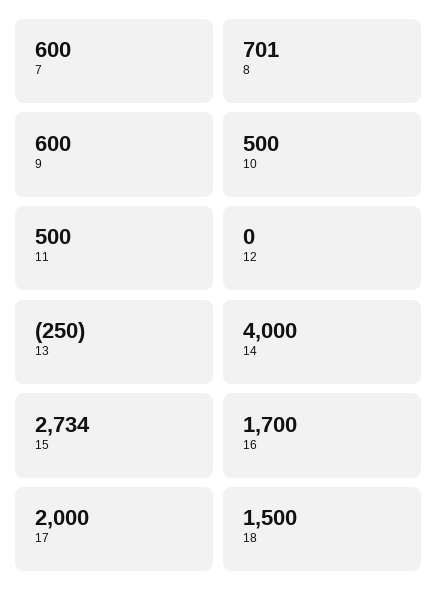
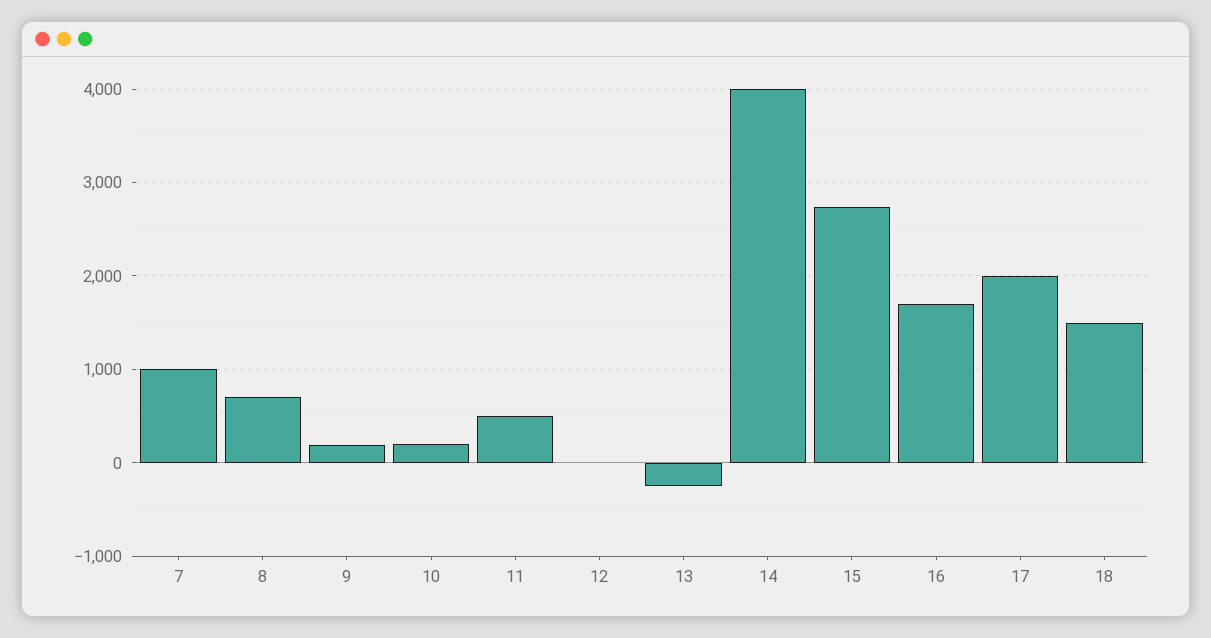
  {
-   "7": 600,
+   "7": 1000,
    "8": 701,
-   "9": 600,
+   "9": 200,
-   "10": 500,
+   "10": 200,
    "11": 500,
    "12": 0,
    "13": -250,
    "14": 4000,
    "15": 2734,
    "16": 1700,
    "17": 2000,
    "18": 1500
  }

